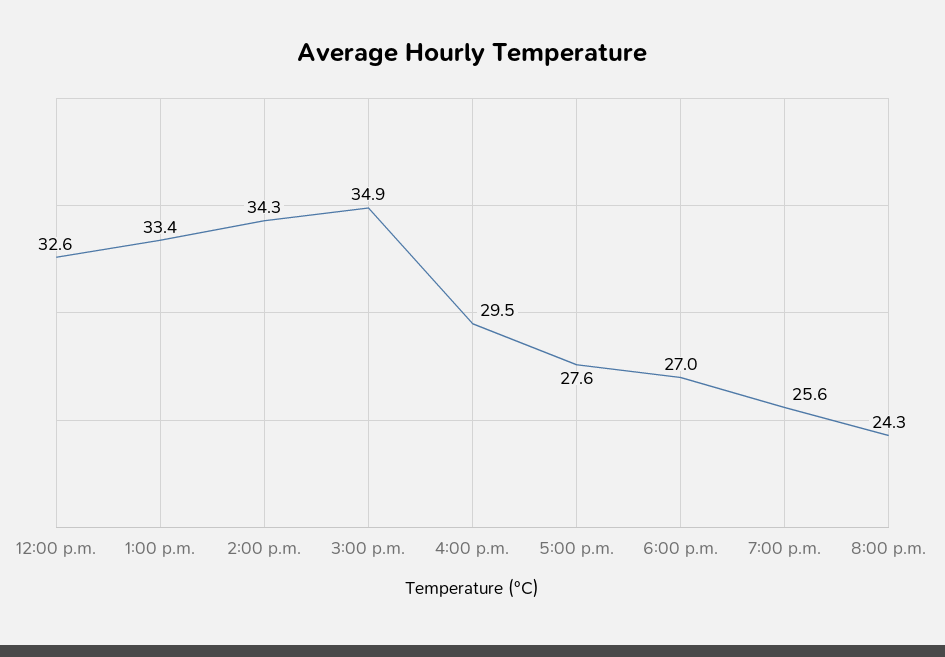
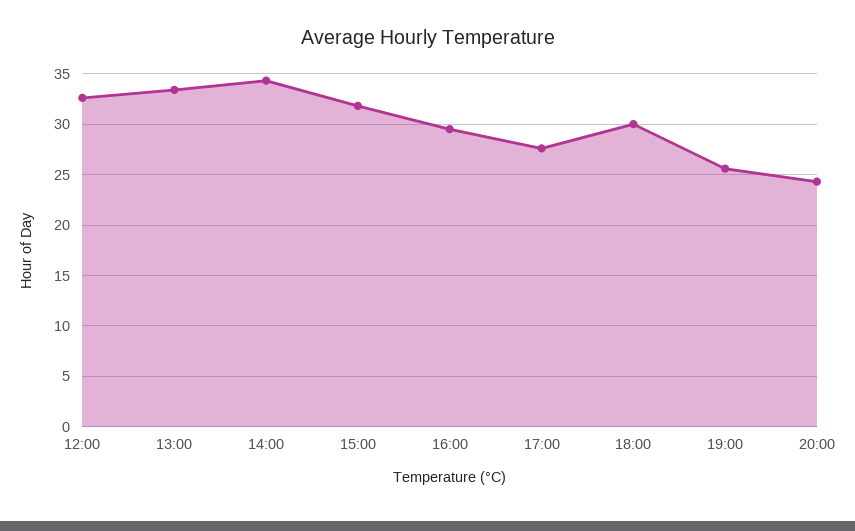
  {
    "12:00 p.m.": 32.6,
    "1:00 p.m.": 33.4,
    "2:00 p.m.": 34.3,
-   "3:00 p.m.": 34.9,
+   "3:00 p.m.": 32,
    "4:00 p.m.": 29.5,
    "5:00 p.m.": 27.6,
-   "6:00 p.m.": 27,
+   "6:00 p.m.": 30,
    "7:00 p.m.": 25.6,
    "8:00 p.m.": 24.3
  }

